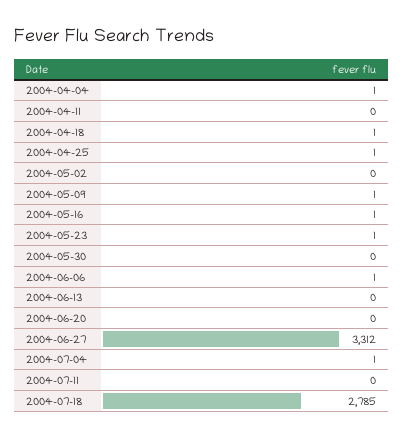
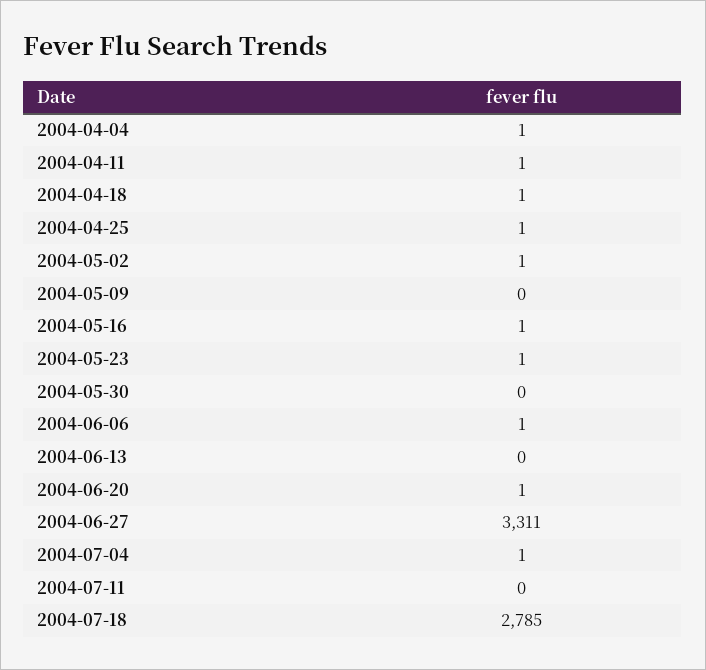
  {
    "2004-04-04": 1,
-   "2004-04-11": 0,
+   "2004-04-11": 1,
    "2004-04-18": 1,
    "2004-04-25": 1,
-   "2004-05-02": 0,
+   "2004-05-02": 1,
-   "2004-05-09": 1,
+   "2004-05-09": 0,
    "2004-05-16": 1,
    "2004-05-23": 1,
    "2004-05-30": 0,
    "2004-06-06": 1,
    "2004-06-13": 0,
-   "2004-06-20": 0,
+   "2004-06-20": 1,
-   "2004-06-27": 3312,
+   "2004-06-27": 3311,
    "2004-07-04": 1,
    "2004-07-11": 0,
    "2004-07-18": 2785
  }

